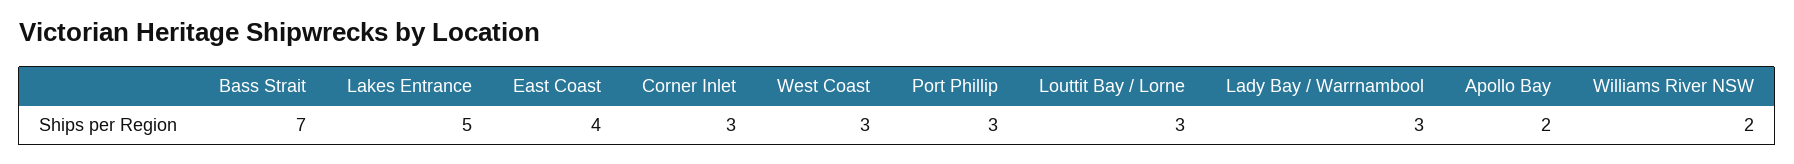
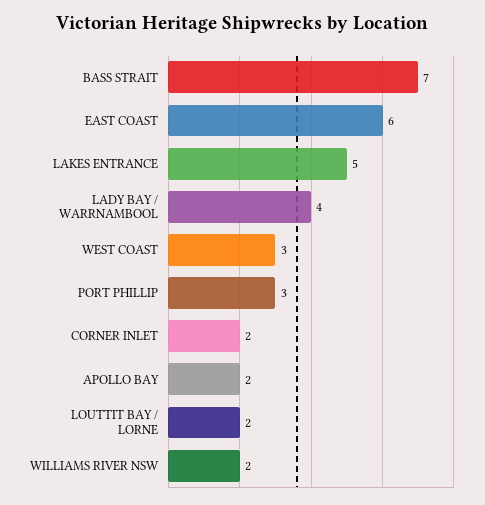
  {
    "Bass Strait": 7,
    "Lakes Entrance": 5,
-   "East Coast": 4,
+   "East Coast": 6,
-   "Corner Inlet": 3,
+   "Corner Inlet": 2,
    "West Coast": 3,
    "Port Phillip": 3,
-   "Louttit Bay / Lorne": 3,
+   "Louttit Bay / Lorne": 2,
-   "Lady Bay / Warrnambool": 3,
+   "Lady Bay / Warrnambool": 4,
    "Apollo Bay": 2,
    "Williams River NSW": 2
  }

